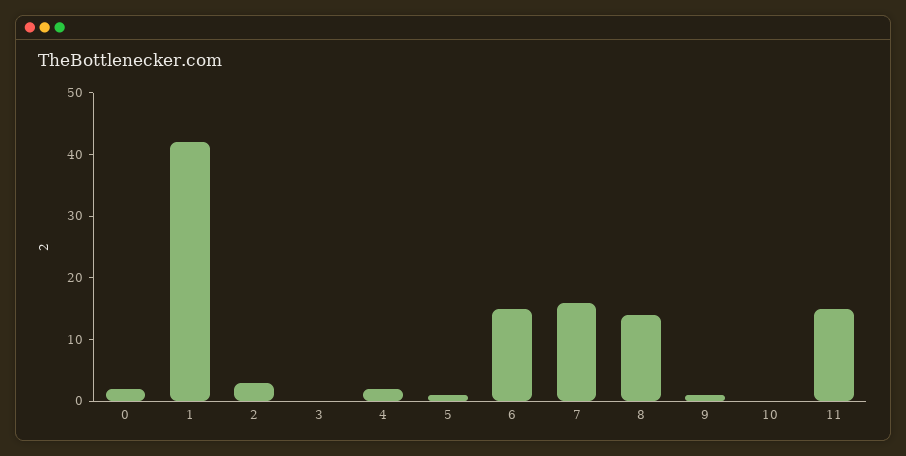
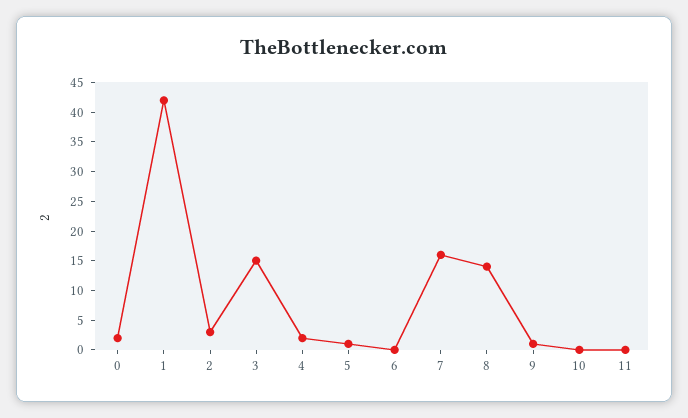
  {
    "0": 0,
    "1": 40,
    "2": 5,
-   "3": 0,
+   "3": 15,
    "4": 0,
    "5": 0,
-   "6": 15,
+   "6": 0,
    "7": 15,
    "8": 15,
    "9": 0,
    "10": 0,
-   "11": 15
+   "11": 0
  }

